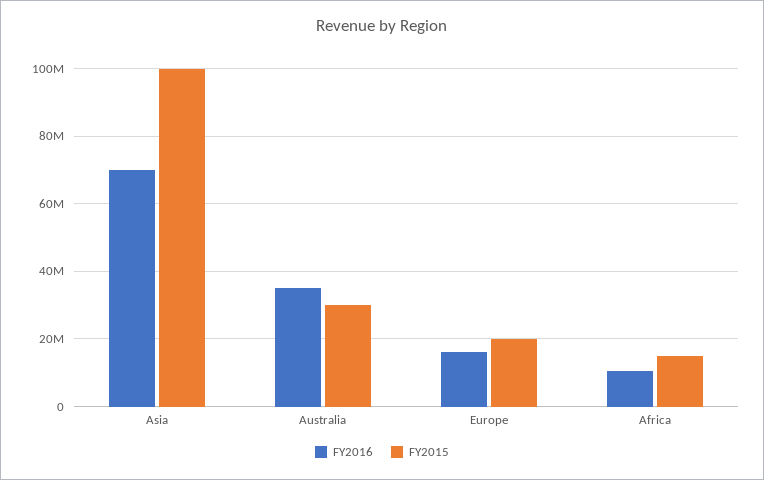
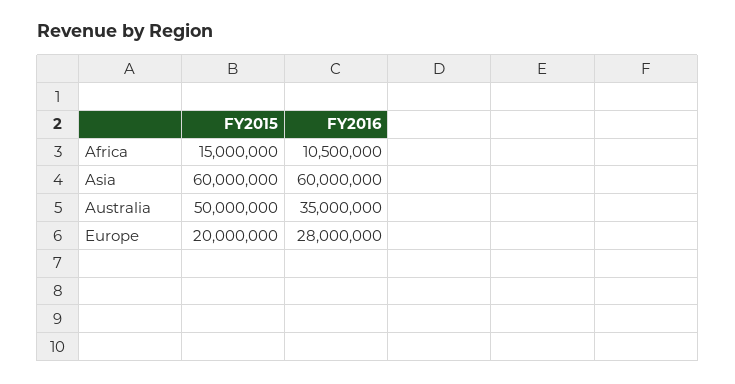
  {
    "FY2016": {
-     "Asia": 70000000,
+     "Asia": 60000000,
      "Australia": 35000000,
-     "Europe": 16000000,
+     "Europe": 28000000,
      "Africa": 10500000
    },
    "FY2015": {
-     "Asia": 100000000,
+     "Asia": 60000000,
-     "Australia": 30000000,
+     "Australia": 50000000,
      "Europe": 20000000,
      "Africa": 15000000
    }
  }

